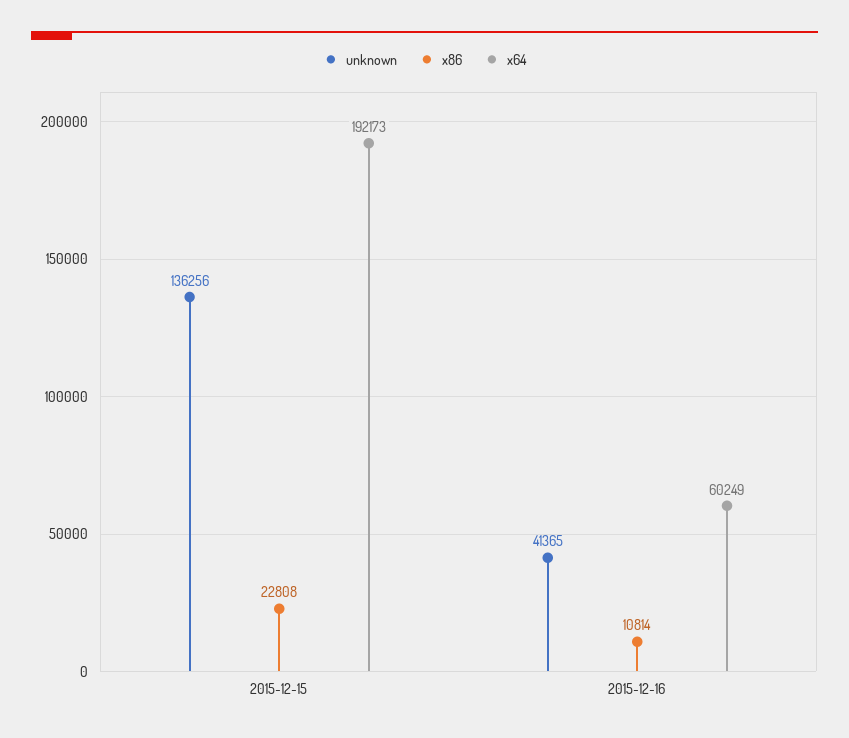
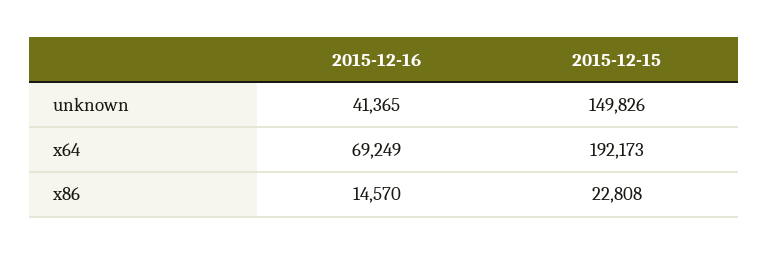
  {
    "unknown": {
-     "2015-12-15": 136256,
+     "2015-12-15": 149826,
      "2015-12-16": 41365
    },
    "x86": {
      "2015-12-15": 22808,
-     "2015-12-16": 10814
+     "2015-12-16": 14570
    },
    "x64": {
      "2015-12-15": 192173,
-     "2015-12-16": 60249
+     "2015-12-16": 69249
    }
  }

